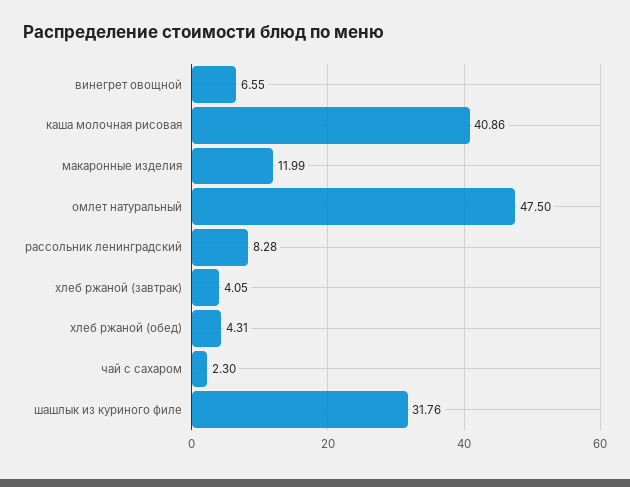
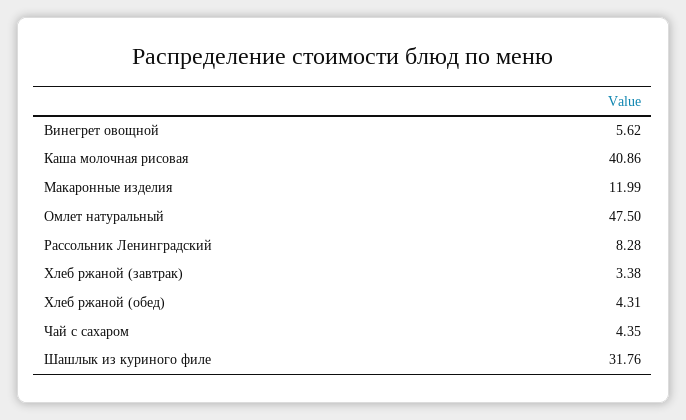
  {
-   "винегрет овощной": 6.55,
+   "винегрет овощной": 5.62,
    "каша молочная рисовая": 40.86,
    "макаронные изделия": 11.99,
    "омлет натуральный": 47.5,
    "рассольник ленинградский": 8.28,
-   "хлеб ржаной (завтрак)": 4.05,
+   "хлеб ржаной (завтрак)": 3.38,
    "хлеб ржаной (обед)": 4.31,
-   "чай с сахаром": 2.3,
+   "чай с сахаром": 4.35,
    "шашлык из куриного филе": 31.76
  }

